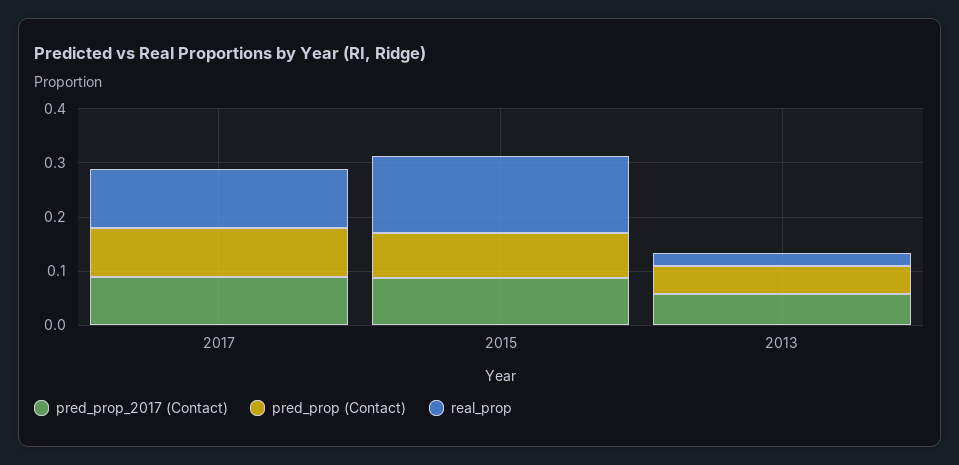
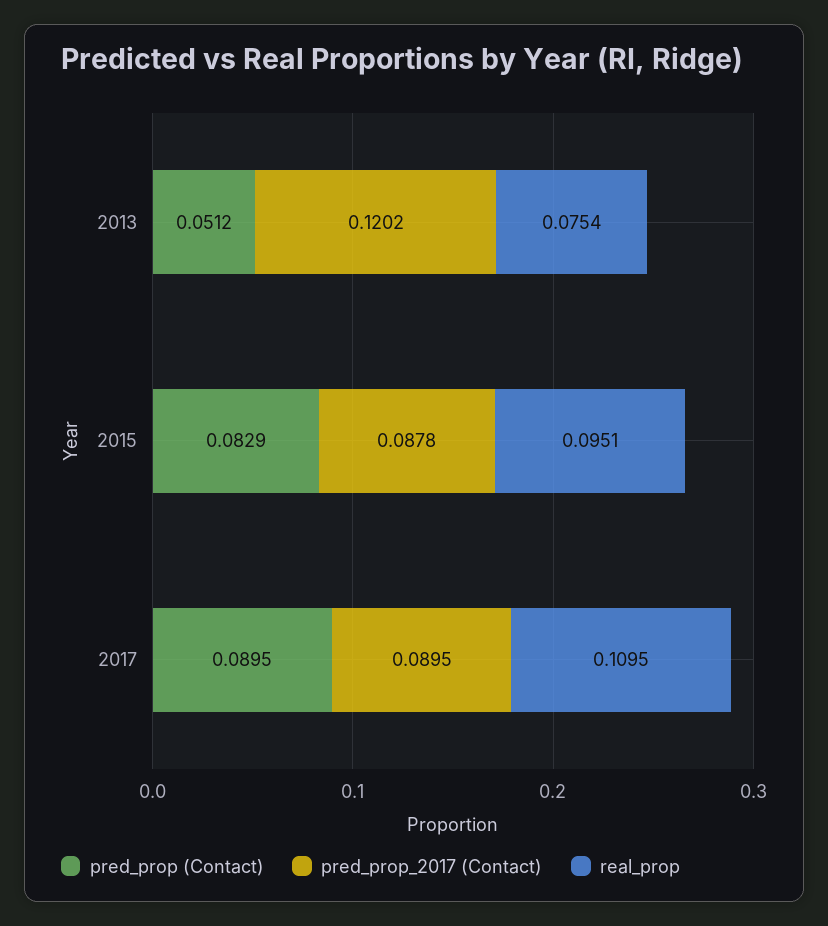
  {
    "pred_prop_2017 (Contact)": {
      "2017": 0.0895,
      "2015": 0.0878,
-     "2013": 0.06
+     "2013": 0.1202
    },
    "pred_prop (Contact)": {
      "2017": 0.0895,
      "2015": 0.0829,
      "2013": 0.0512
    },
    "real_prop": {
      "2017": 0.1095,
-     "2015": 0.14,
+     "2015": 0.0951,
-     "2013": 0.02
+     "2013": 0.0754
    }
  }

